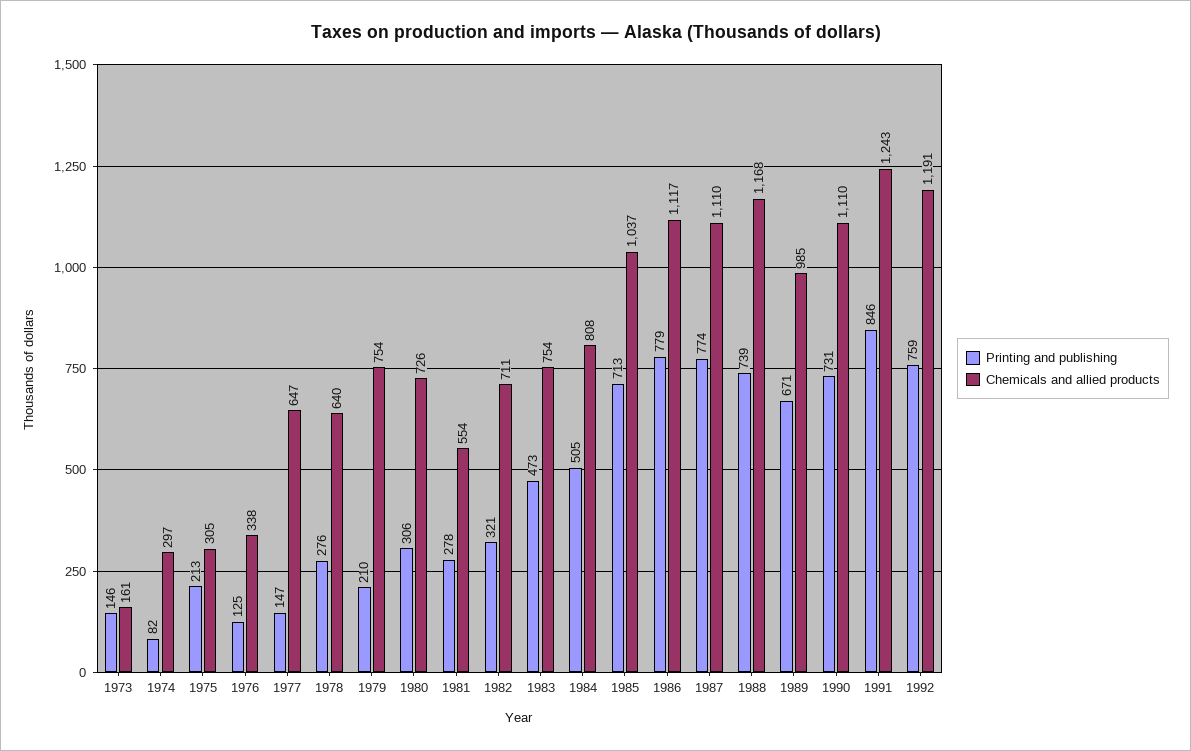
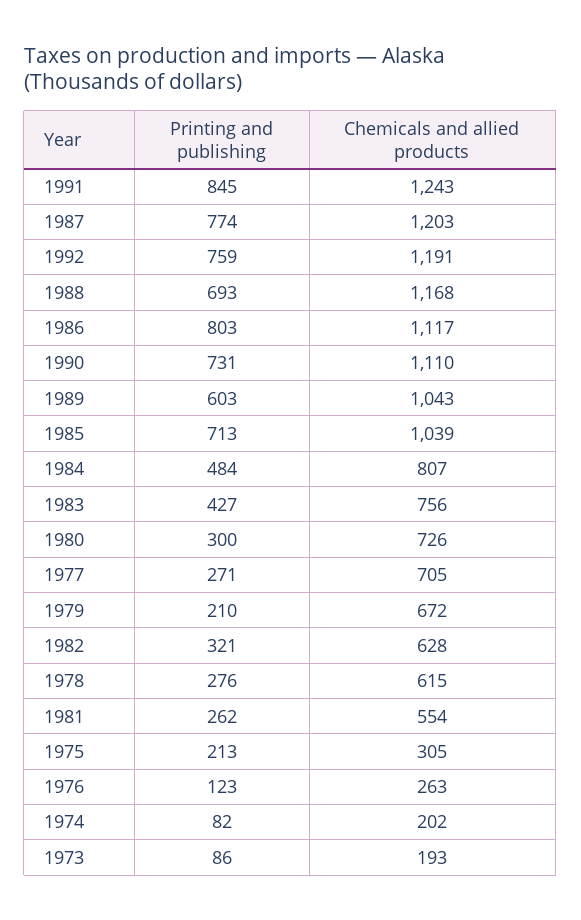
  {
    "Printing and publishing": {
-     "1973": 146,
+     "1973": 86,
      "1974": 82,
      "1975": 213,
-     "1976": 125,
+     "1976": 123,
-     "1977": 147,
+     "1977": 271,
      "1978": 276,
      "1979": 210,
-     "1980": 306,
+     "1980": 300,
-     "1981": 278,
+     "1981": 262,
      "1982": 321,
-     "1983": 473,
+     "1983": 427,
-     "1984": 505,
+     "1984": 484,
      "1985": 713,
-     "1986": 779,
+     "1986": 803,
      "1987": 774,
-     "1988": 739,
+     "1988": 693,
-     "1989": 671,
+     "1989": 603,
      "1990": 731,
-     "1991": 846,
+     "1991": 845,
      "1992": 759
    },
    "Chemicals and allied products": {
-     "1973": 161,
+     "1973": 193,
-     "1974": 297,
+     "1974": 202,
      "1975": 305,
-     "1976": 338,
+     "1976": 263,
-     "1977": 647,
+     "1977": 705,
-     "1978": 640,
+     "1978": 615,
-     "1979": 754,
+     "1979": 672,
      "1980": 726,
      "1981": 554,
-     "1982": 711,
+     "1982": 628,
-     "1983": 754,
+     "1983": 756,
-     "1984": 808,
+     "1984": 807,
-     "1985": 1037,
+     "1985": 1039,
      "1986": 1117,
-     "1987": 1110,
+     "1987": 1203,
      "1988": 1168,
-     "1989": 985,
+     "1989": 1043,
      "1990": 1110,
      "1991": 1243,
      "1992": 1191
    }
  }

